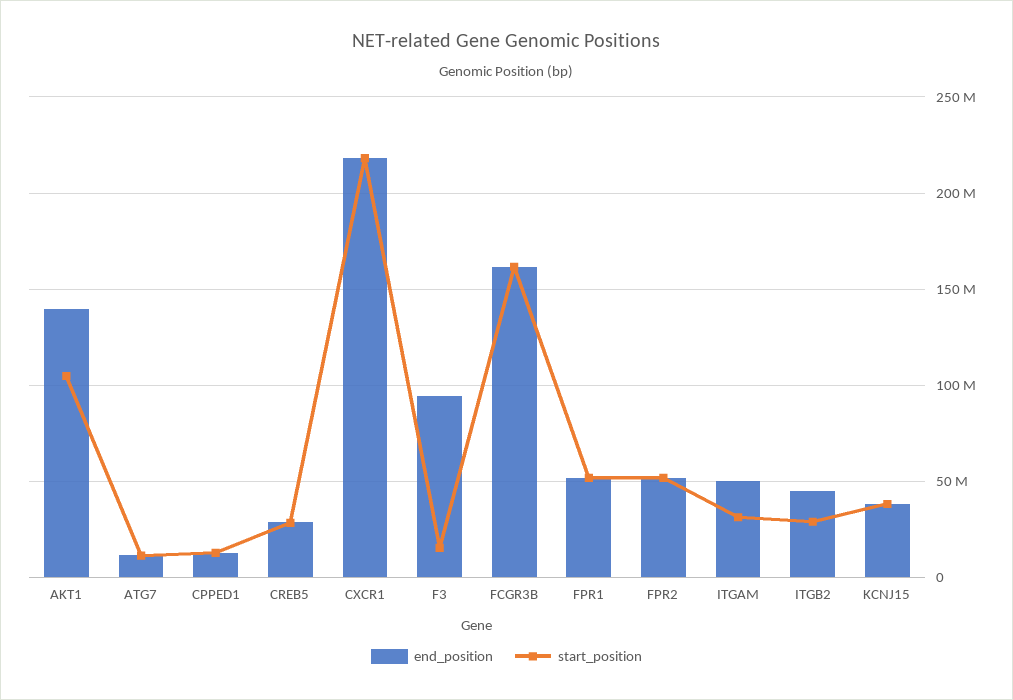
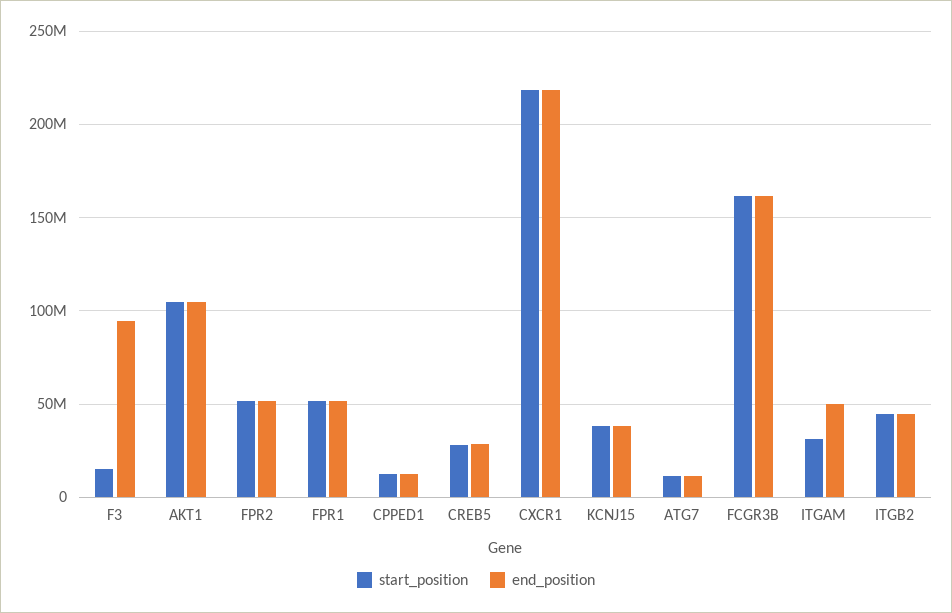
  {
    "end_position": {
-     "AKT1": 140000000,
+     "AKT1": 105000000,
      "ATG7": 10000000,
      "CPPED1": 15000000,
      "CREB5": 30000000,
      "CXCR1": 220000000,
      "F3": 95000000,
      "FCGR3B": 160000000,
      "FPR1": 50000000,
      "FPR2": 50000000,
      "ITGAM": 50000000,
      "ITGB2": 45000000,
      "KCNJ15": 40000000
    },
    "start_position": {
      "AKT1": 105000000,
      "ATG7": 10000000,
      "CPPED1": 15000000,
      "CREB5": 30000000,
      "CXCR1": 220000000,
      "F3": 15000000,
      "FCGR3B": 160000000,
      "FPR1": 50000000,
      "FPR2": 50000000,
      "ITGAM": 30000000,
-     "ITGB2": 30000000,
+     "ITGB2": 45000000,
      "KCNJ15": 40000000
    }
  }

